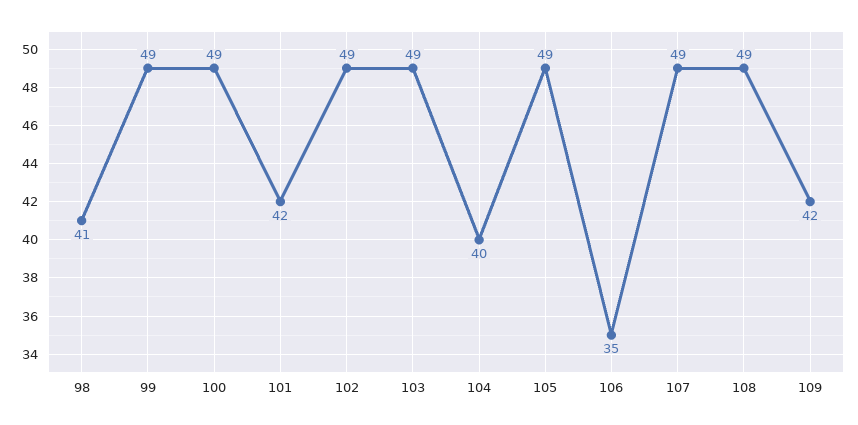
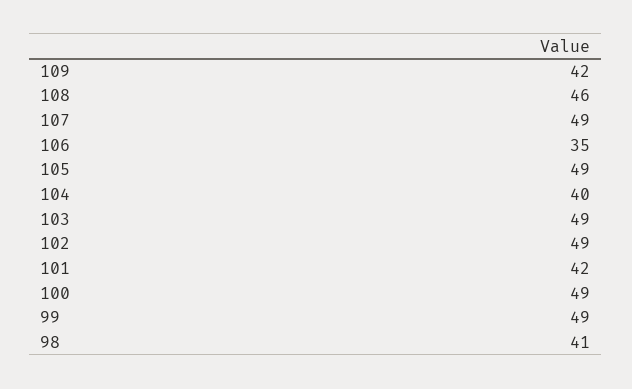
  {
    "98": 41,
    "99": 49,
    "100": 49,
    "101": 42,
    "102": 49,
    "103": 49,
    "104": 40,
    "105": 49,
    "106": 35,
    "107": 49,
-   "108": 49,
+   "108": 46,
    "109": 42
  }

